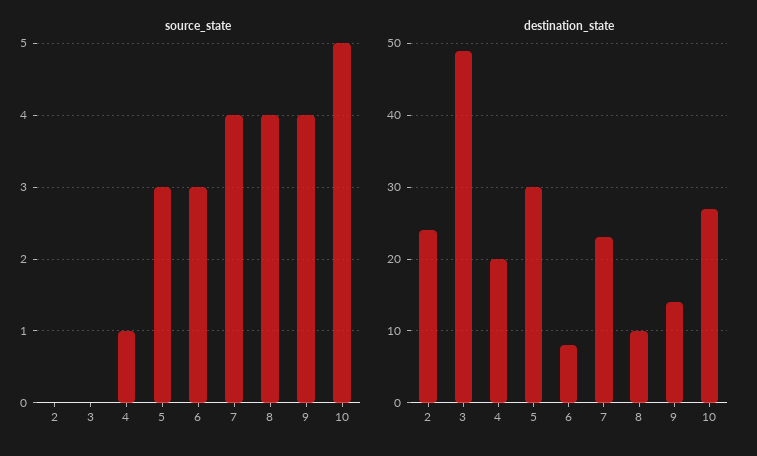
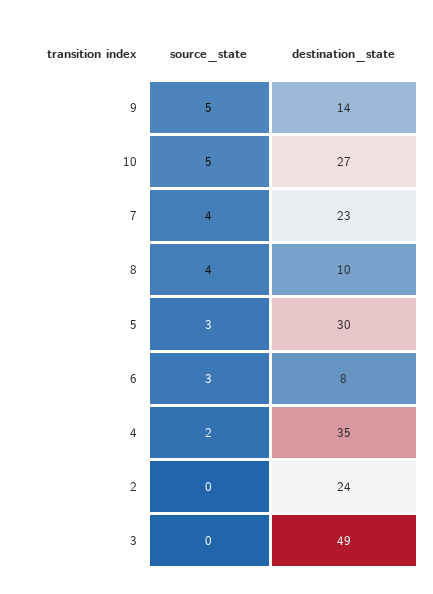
  {
    "source_state": {
      "2": 0,
      "3": 0,
-     "4": 1,
+     "4": 2,
      "5": 3,
      "6": 3,
      "7": 4,
      "8": 4,
-     "9": 4,
+     "9": 5,
      "10": 5
    },
    "destination_state": {
      "2": 24,
      "3": 49,
-     "4": 20,
+     "4": 35,
      "5": 30,
      "6": 8,
      "7": 23,
      "8": 10,
      "9": 14,
      "10": 27
    }
  }

